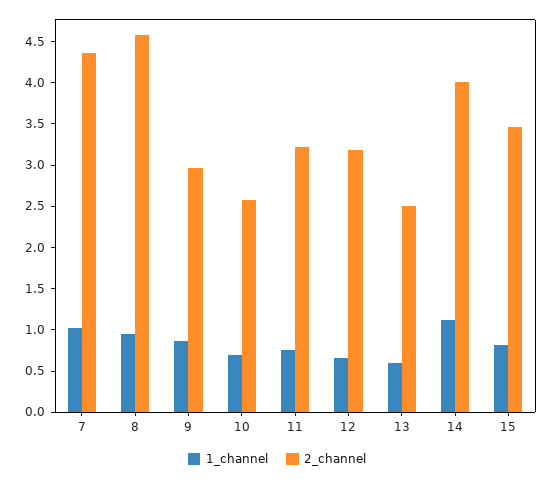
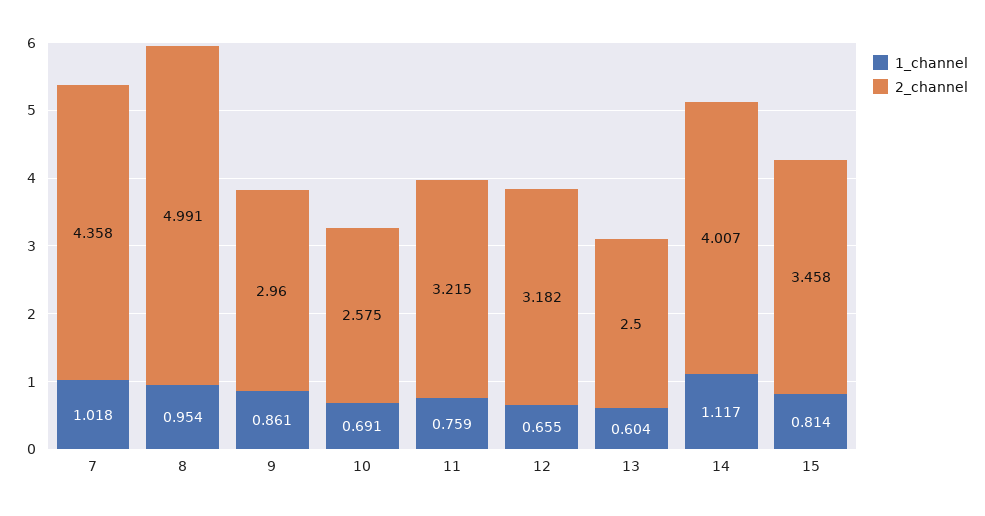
  {
    "1_channel": {
      "7": 1.018,
      "8": 0.954,
      "9": 0.861,
      "10": 0.691,
      "11": 0.759,
      "12": 0.655,
      "13": 0.604,
      "14": 1.117,
      "15": 0.814
    },
    "2_channel": {
      "7": 4.358,
-     "8": 4.6,
+     "8": 4.991,
      "9": 2.96,
      "10": 2.575,
      "11": 3.215,
      "12": 3.182,
      "13": 2.5,
      "14": 4.007,
      "15": 3.458
    }
  }

